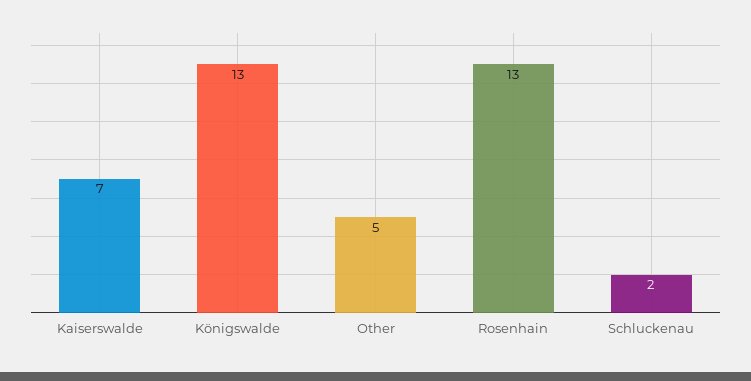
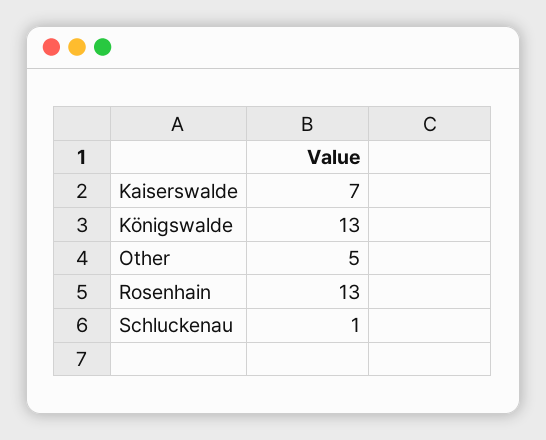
  {
    "Kaiserswalde": 7,
    "Königswalde": 13,
    "Other": 5,
    "Rosenhain": 13,
-   "Schluckenau": 2
+   "Schluckenau": 1
  }

